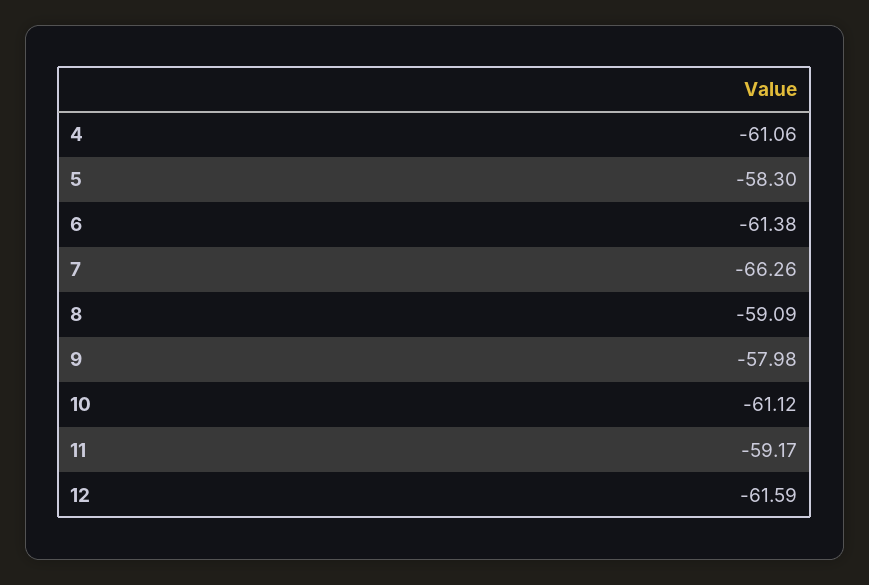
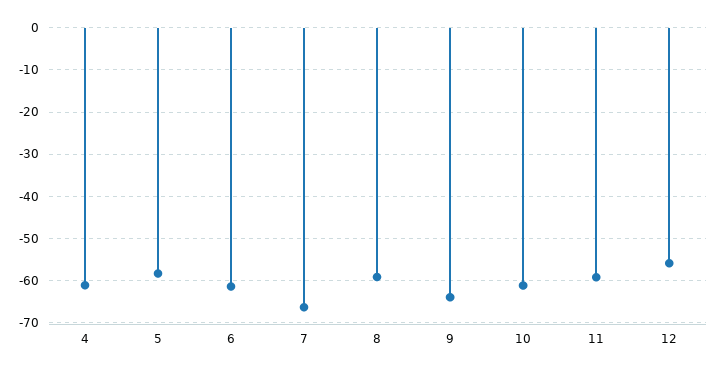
  {
    "4": -61.06,
    "5": -58.3,
    "6": -61.38,
    "7": -66.26,
    "8": -59.09,
-   "9": -57.98,
+   "9": -64,
    "10": -61.12,
    "11": -59.17,
-   "12": -61.59
+   "12": -56
  }

